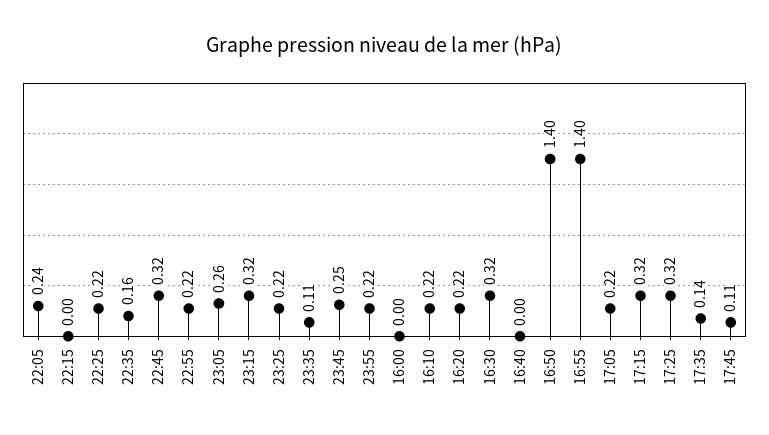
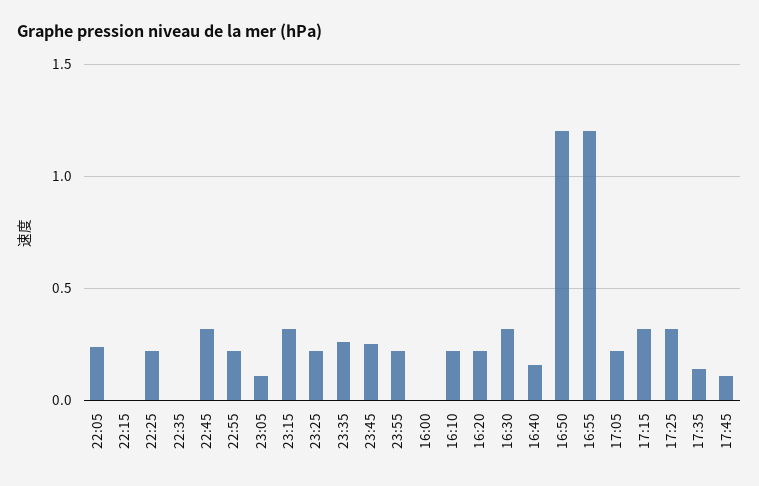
  {
    "22:05": 0.24,
    "22:15": 0,
    "22:25": 0.22,
-   "22:35": 0.16,
+   "22:35": 0,
    "22:45": 0.32,
    "22:55": 0.22,
-   "23:05": 0.26,
+   "23:05": 0.1,
    "23:15": 0.32,
    "23:25": 0.22,
-   "23:35": 0.11,
+   "23:35": 0.25,
    "23:45": 0.25,
    "23:55": 0.22,
    "16:00": 0,
    "16:10": 0.22,
    "16:20": 0.22,
    "16:30": 0.32,
-   "16:40": 0,
+   "16:40": 0.15,
-   "16:50": 1.4,
+   "16:50": 1.2,
-   "16:55": 1.4,
+   "16:55": 1.2,
    "17:05": 0.22,
    "17:15": 0.32,
    "17:25": 0.32,
    "17:35": 0.14,
    "17:45": 0.11
  }

